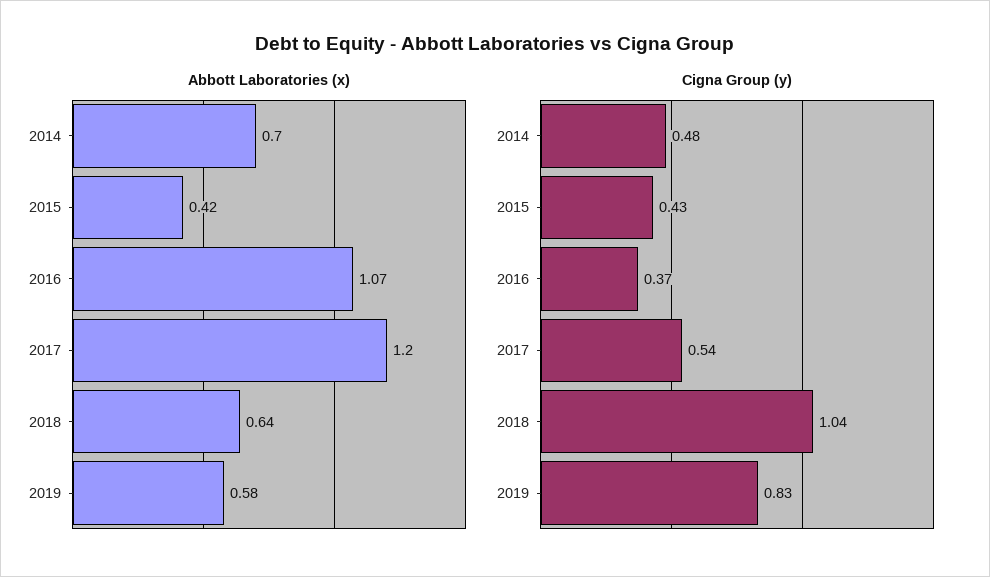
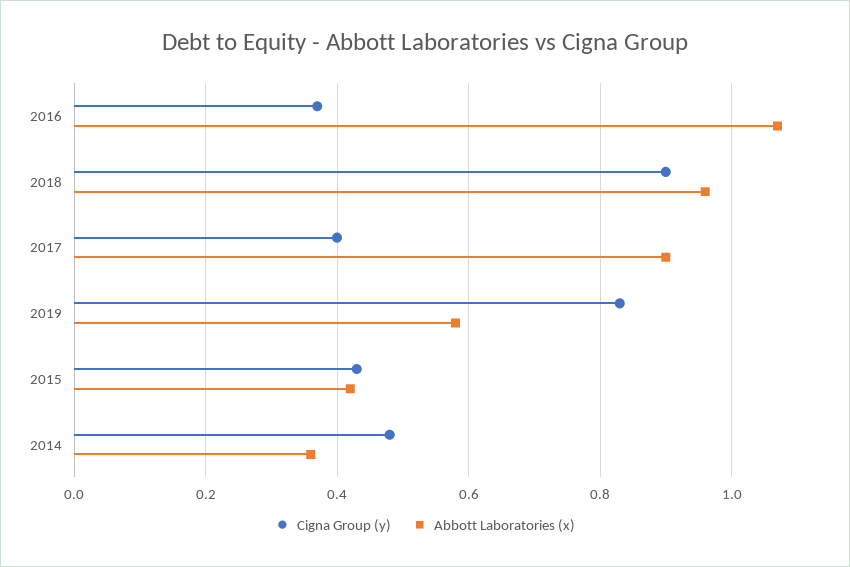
  {
    "Abbott Laboratories (x)": {
-     "2014": 0.7,
+     "2014": 0.35,
      "2015": 0.42,
      "2016": 1.07,
-     "2017": 1.2,
+     "2017": 0.9,
-     "2018": 0.64,
+     "2018": 0.95,
      "2019": 0.58
    },
    "Cigna Group (y)": {
      "2014": 0.48,
      "2015": 0.43,
      "2016": 0.37,
-     "2017": 0.54,
+     "2017": 0.4,
-     "2018": 1.04,
+     "2018": 0.9,
      "2019": 0.83
    }
  }

